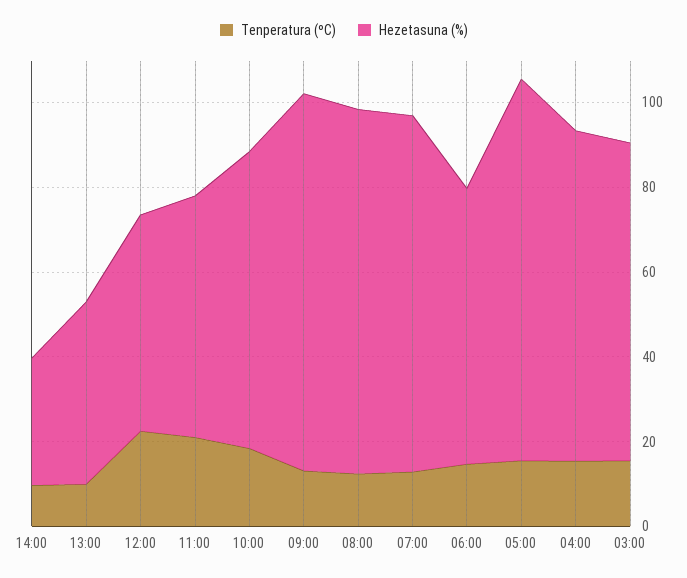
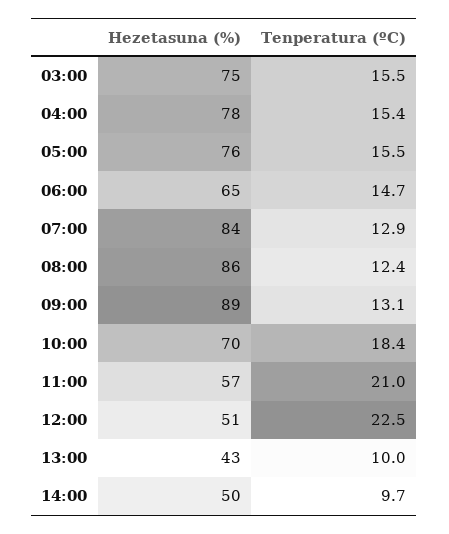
  {
    "Tenperatura (ºC)": {
      "14:00": 9.7,
      "13:00": 10,
      "12:00": 22.5,
      "11:00": 21,
      "10:00": 18.4,
      "09:00": 13.1,
      "08:00": 12.4,
      "07:00": 12.9,
      "06:00": 14.7,
      "05:00": 15.5,
      "04:00": 15.4,
      "03:00": 15.5
    },
    "Hezetasuna (%)": {
-     "14:00": 30,
+     "14:00": 50,
      "13:00": 43,
      "12:00": 51,
      "11:00": 57,
      "10:00": 70,
      "09:00": 89,
      "08:00": 86,
      "07:00": 84,
      "06:00": 65,
-     "05:00": 90,
+     "05:00": 76,
      "04:00": 78,
      "03:00": 75
    }
  }

